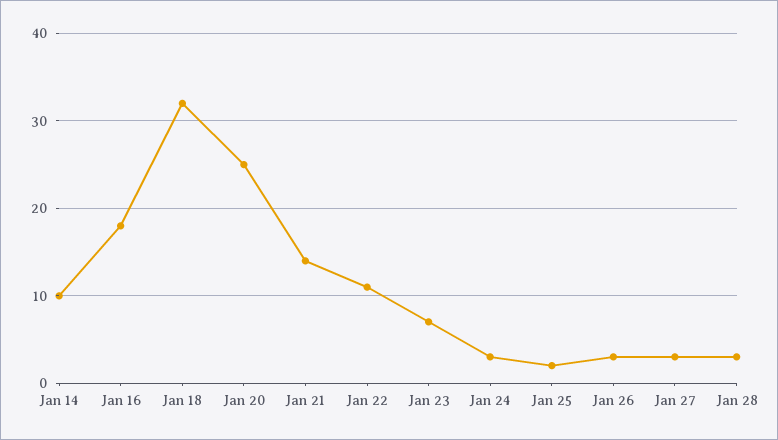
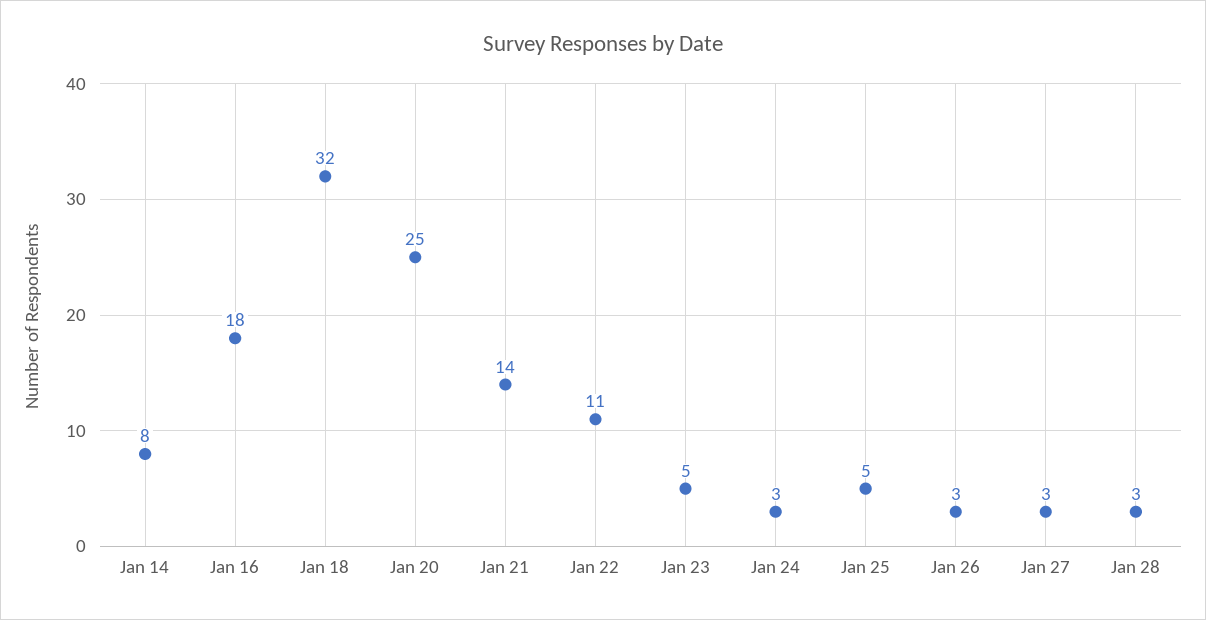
  {
-   "Jan 14": 10,
+   "Jan 14": 8,
    "Jan 16": 18,
    "Jan 18": 32,
    "Jan 20": 25,
    "Jan 21": 14,
    "Jan 22": 11,
-   "Jan 23": 7,
+   "Jan 23": 5,
    "Jan 24": 3,
-   "Jan 25": 2,
+   "Jan 25": 5,
    "Jan 26": 3,
    "Jan 27": 3,
    "Jan 28": 3
  }

